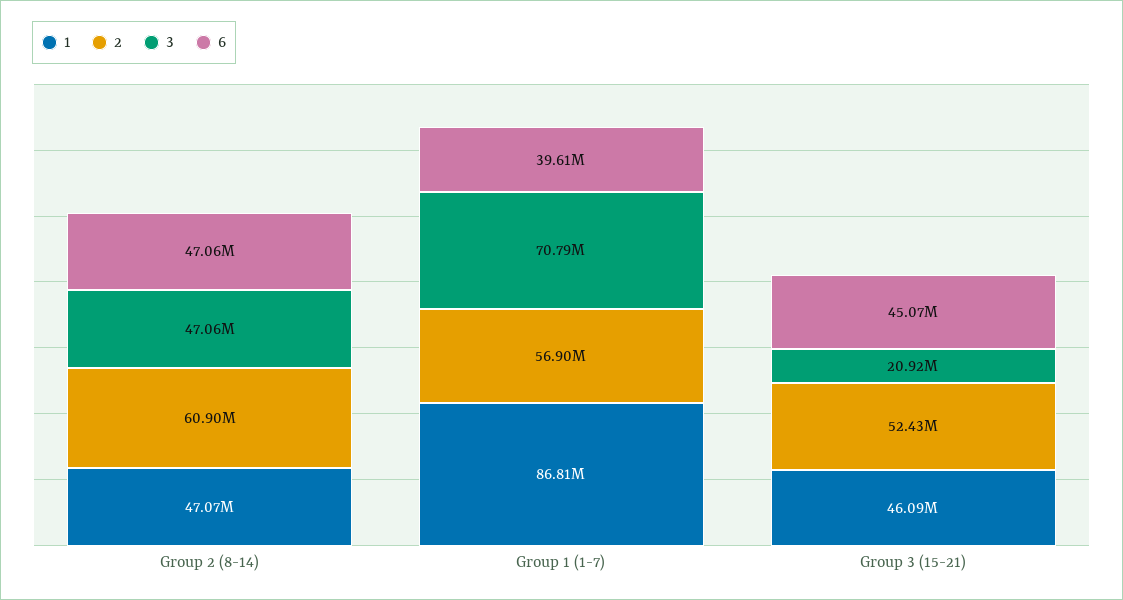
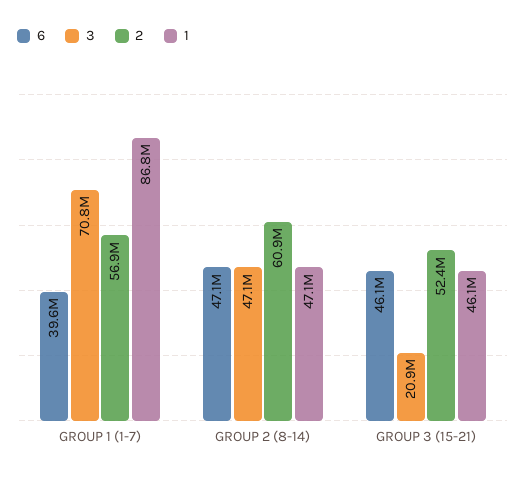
  {
    "1": {
      "Group 2 (8-14)": 47070000,
      "Group 1 (1-7)": 86810000,
      "Group 3 (15-21)": 46090000
    },
    "2": {
      "Group 2 (8-14)": 60900000,
      "Group 1 (1-7)": 56900000,
      "Group 3 (15-21)": 52430000
    },
    "3": {
      "Group 2 (8-14)": 47060000,
      "Group 1 (1-7)": 70790000,
      "Group 3 (15-21)": 20920000
    },
    "6": {
      "Group 2 (8-14)": 47060000,
      "Group 1 (1-7)": 39610000,
-     "Group 3 (15-21)": 45070000
+     "Group 3 (15-21)": 46100000
    }
  }

